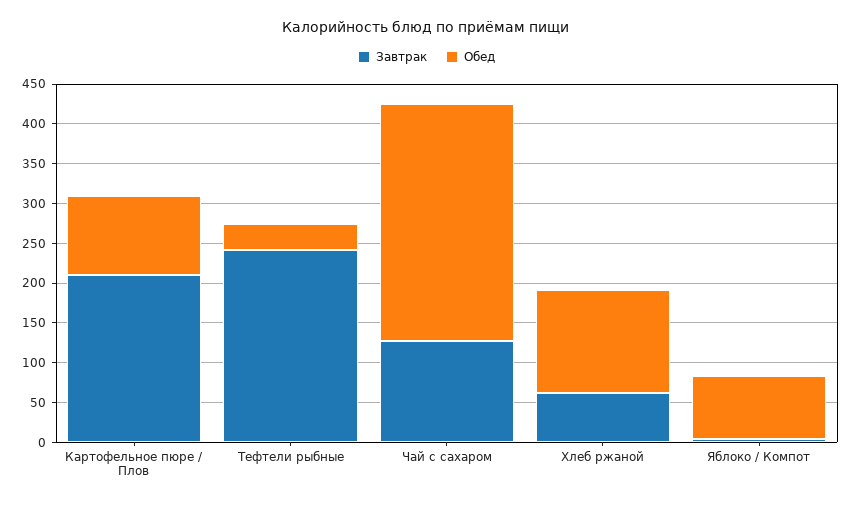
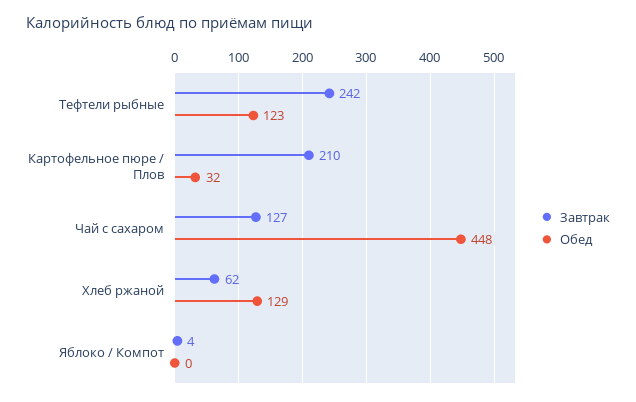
  {
    "Завтрак": {
      "Картофельное пюре / Плов": 210,
      "Тефтели рыбные": 242,
      "Чай с сахаром": 127,
      "Хлеб ржаной": 62,
      "Яблоко / Компот": 4
    },
    "Обед": {
-     "Картофельное пюре / Плов": 100,
+     "Картофельное пюре / Плов": 32,
-     "Тефтели рыбные": 25,
+     "Тефтели рыбные": 123,
-     "Чай с сахаром": 300,
+     "Чай с сахаром": 448,
      "Хлеб ржаной": 129,
-     "Яблоко / Компот": 75
+     "Яблоко / Компот": 0
    }
  }

